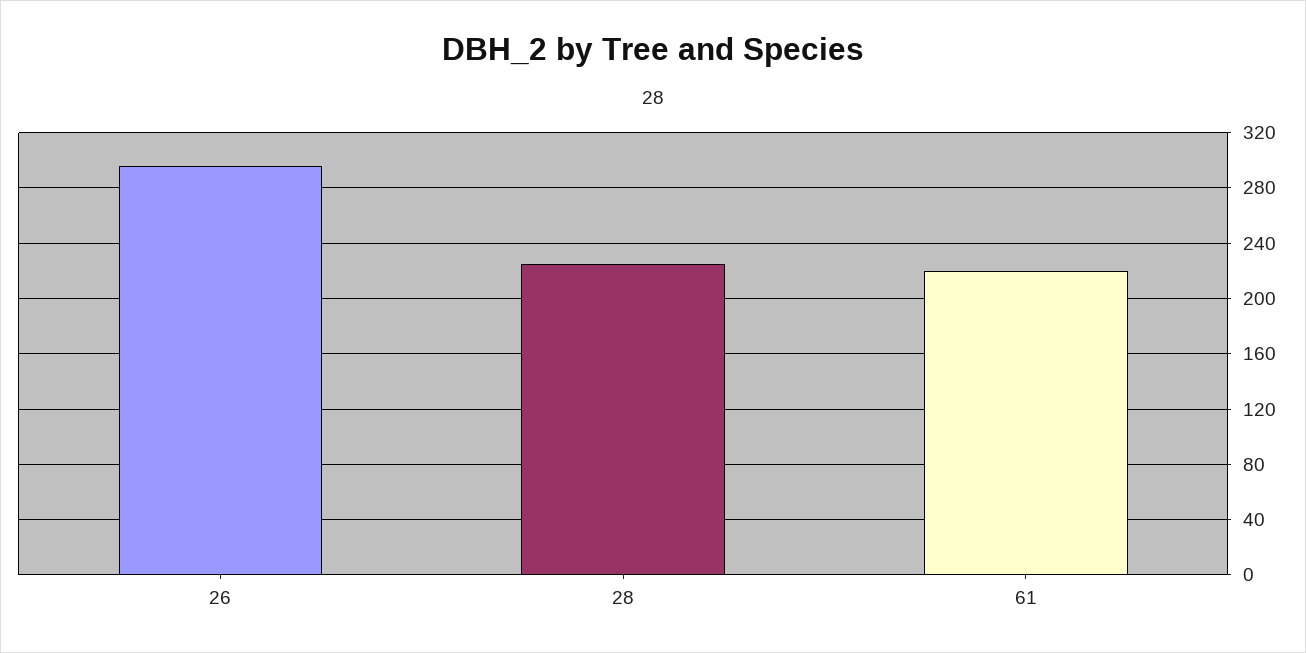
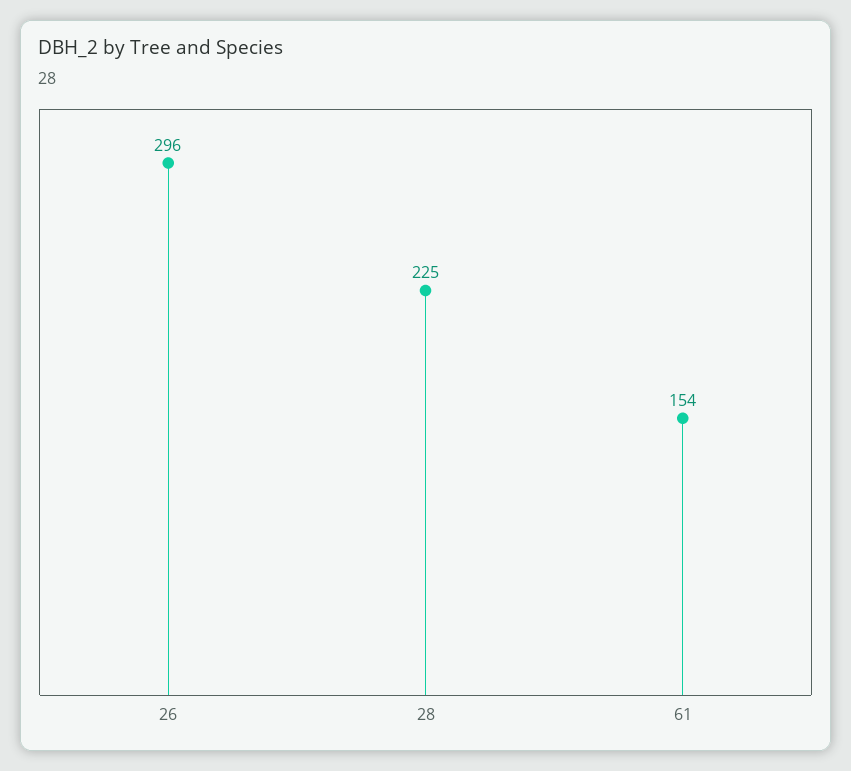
  {
    "26": 296,
    "28": 225,
-   "61": 220
+   "61": 154
  }

